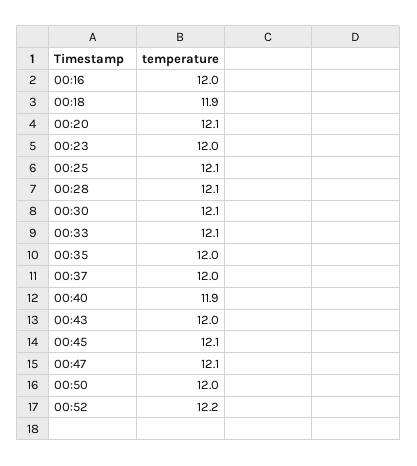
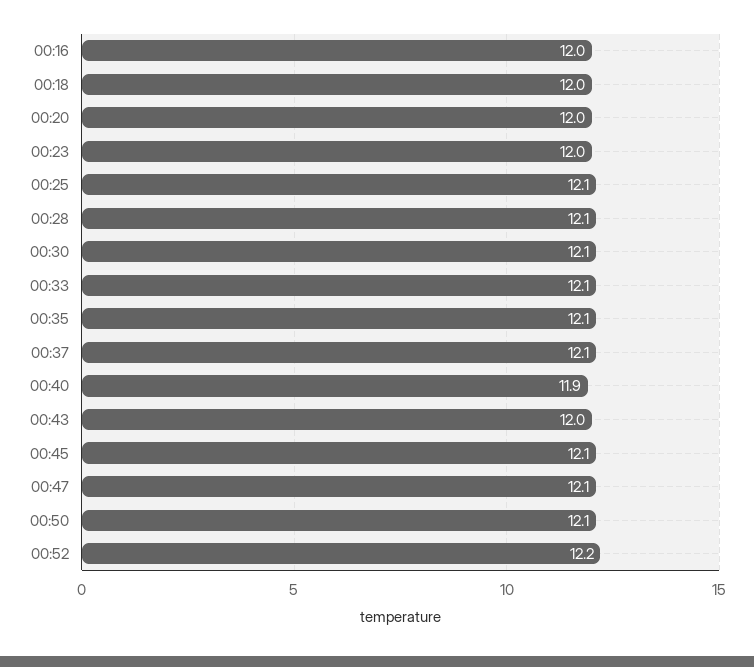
  {
    "00:16": 12,
-   "00:18": 11.9,
+   "00:18": 12,
-   "00:20": 12.1,
+   "00:20": 12,
    "00:23": 12,
    "00:25": 12.1,
    "00:28": 12.1,
    "00:30": 12.1,
    "00:33": 12.1,
-   "00:35": 12,
+   "00:35": 12.1,
-   "00:37": 12,
+   "00:37": 12.1,
    "00:40": 11.9,
    "00:43": 12,
    "00:45": 12.1,
    "00:47": 12.1,
-   "00:50": 12,
+   "00:50": 12.1,
    "00:52": 12.2
  }

